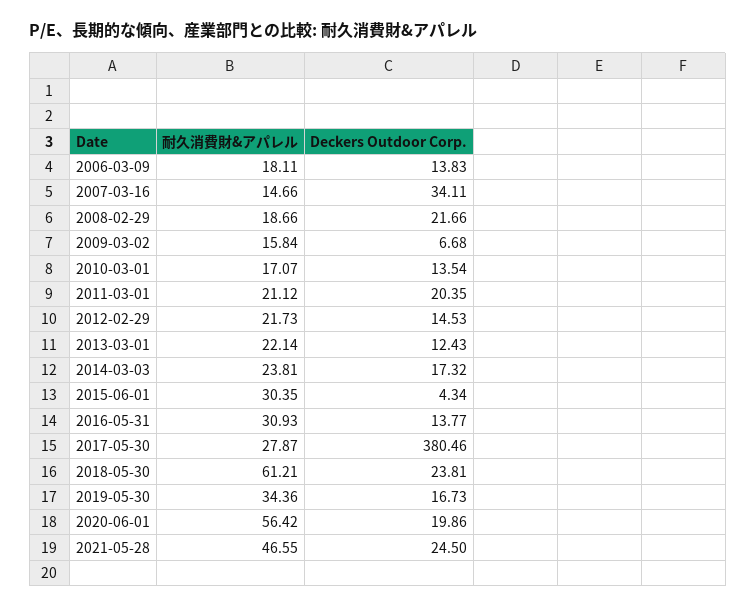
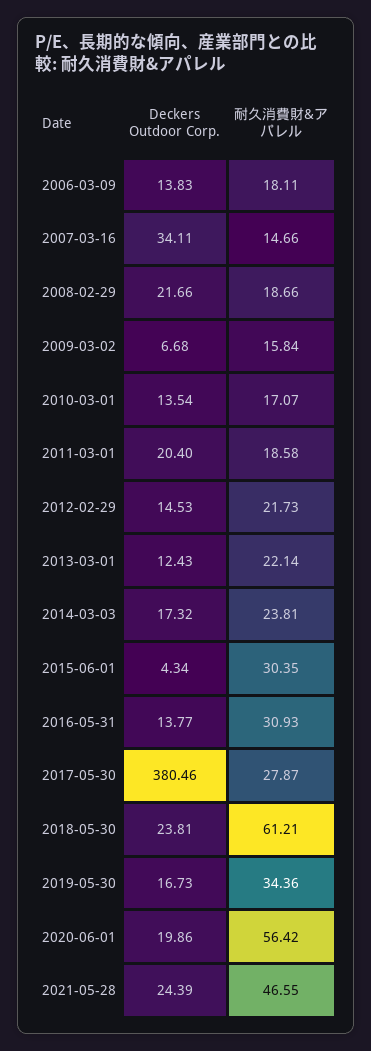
  {
    "耐久消費財&アパレル": {
      "2006-03-09": 18.11,
      "2007-03-16": 14.66,
      "2008-02-29": 18.66,
      "2009-03-02": 15.84,
      "2010-03-01": 17.07,
-     "2011-03-01": 21.12,
+     "2011-03-01": 18.58,
      "2012-02-29": 21.73,
      "2013-03-01": 22.14,
      "2014-03-03": 23.81,
      "2015-06-01": 30.35,
      "2016-05-31": 30.93,
      "2017-05-30": 27.87,
      "2018-05-30": 61.21,
      "2019-05-30": 34.36,
      "2020-06-01": 56.42,
      "2021-05-28": 46.55
    },
    "Deckers Outdoor Corp.": {
      "2006-03-09": 13.83,
      "2007-03-16": 34.11,
      "2008-02-29": 21.66,
      "2009-03-02": 6.68,
      "2010-03-01": 13.54,
-     "2011-03-01": 20.35,
+     "2011-03-01": 20.4,
      "2012-02-29": 14.53,
      "2013-03-01": 12.43,
      "2014-03-03": 17.32,
      "2015-06-01": 4.34,
      "2016-05-31": 13.77,
      "2017-05-30": 380.46,
      "2018-05-30": 23.81,
      "2019-05-30": 16.73,
      "2020-06-01": 19.86,
-     "2021-05-28": 24.5
+     "2021-05-28": 24.39
    }
  }

